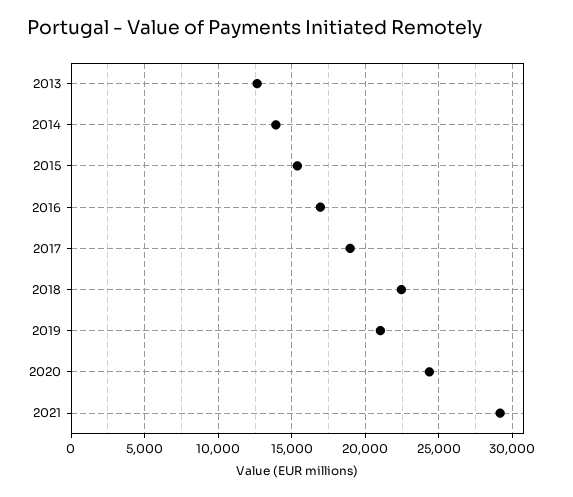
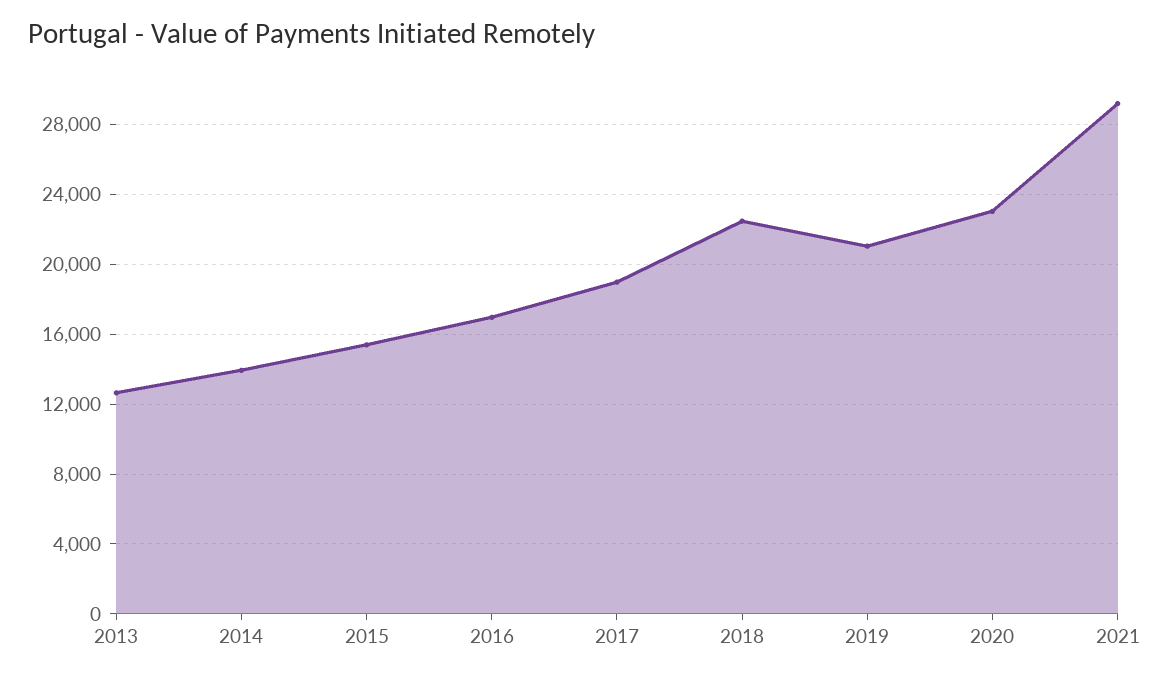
  {
    "2013": 12500,
    "2014": 14000,
    "2015": 15500,
    "2016": 17000,
    "2017": 19000,
    "2018": 22500,
    "2019": 21000,
-   "2020": 24500,
+   "2020": 23000,
    "2021": 29000
  }

